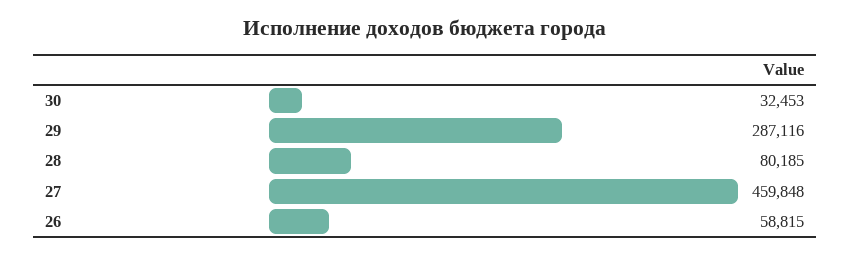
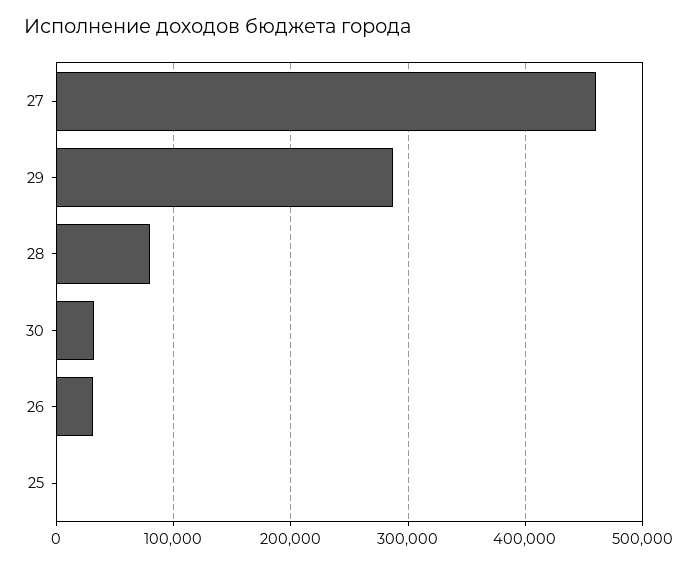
  {
    "30": 32453,
    "29": 287116,
    "28": 80185,
    "27": 459848,
-   "26": 58815
+   "26": 30000,
+   "25": 0
  }

